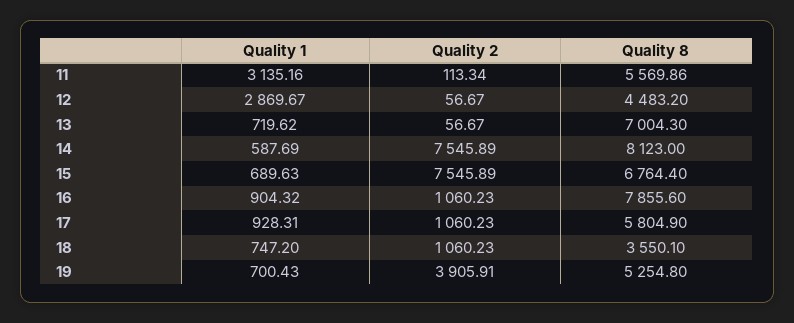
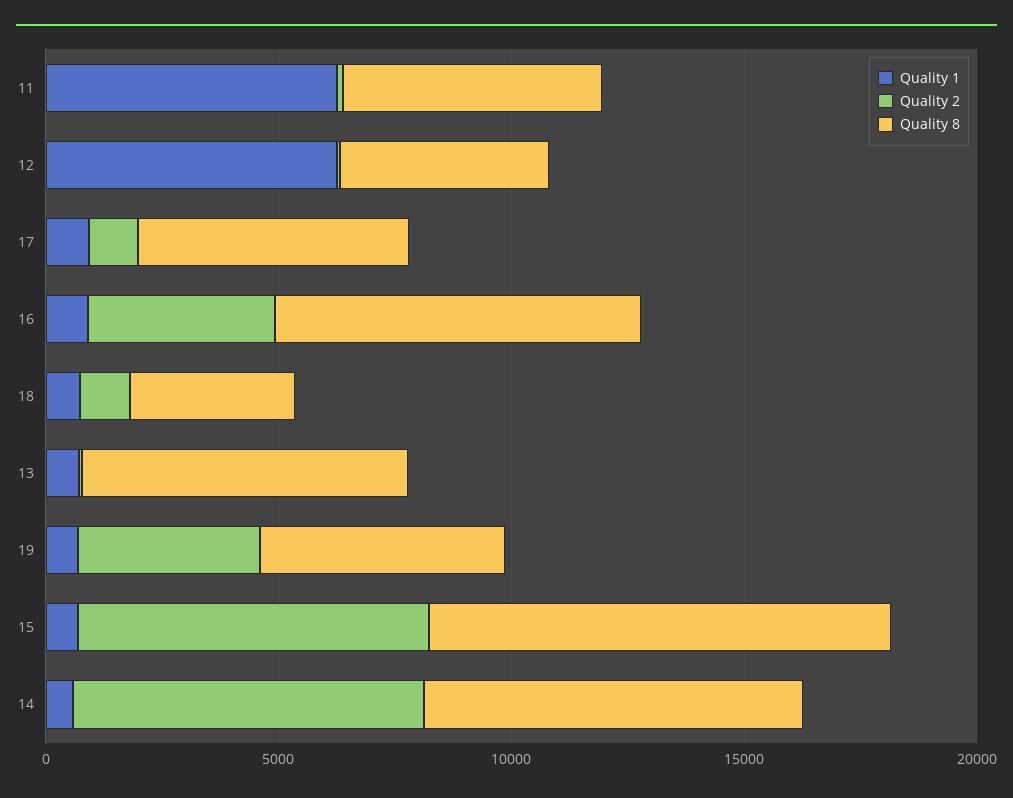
  {
    "Quality 1": {
-     "11": 3135.16,
+     "11": 6000,
-     "12": 2869.67,
+     "12": 6000,
      "13": 719.62,
      "14": 587.69,
      "15": 689.63,
      "16": 904.32,
      "17": 928.31,
      "18": 747.2,
      "19": 700.43
    },
    "Quality 2": {
      "11": 113.34,
      "12": 56.67,
      "13": 56.67,
      "14": 7545.89,
      "15": 7545.89,
-     "16": 1060.23,
+     "16": 4000,
      "17": 1060.23,
      "18": 1060.23,
      "19": 3905.91
    },
    "Quality 8": {
      "11": 5569.86,
      "12": 4483.2,
      "13": 7004.3,
      "14": 8123,
-     "15": 6764.4,
+     "15": 10000,
      "16": 7855.6,
      "17": 5804.9,
      "18": 3550.1,
      "19": 5254.8
    }
  }

